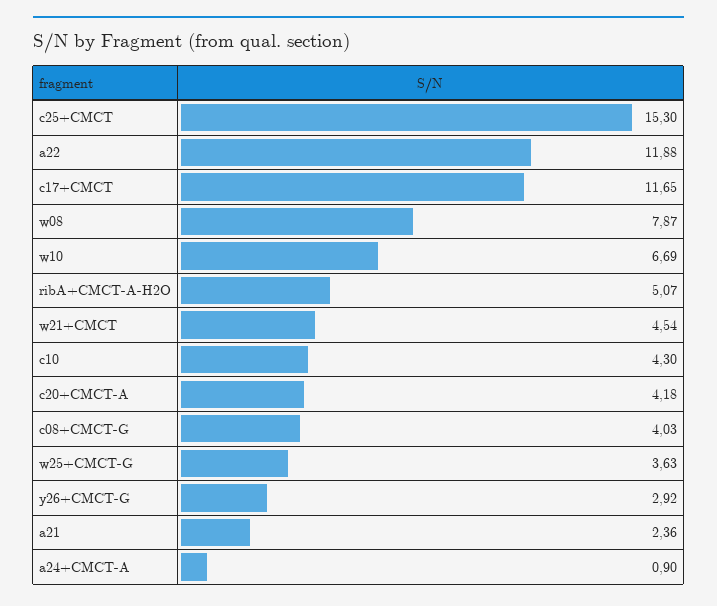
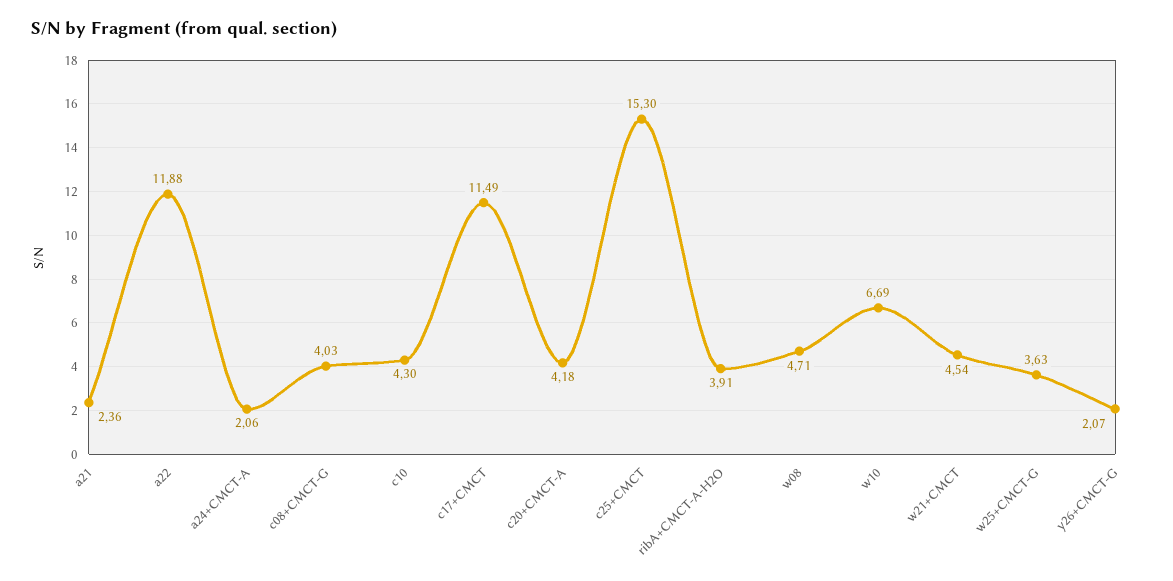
  {
    "c25+CMCT": 15.3,
    "a22": 11.88,
-   "c17+CMCT": 11.65,
+   "c17+CMCT": 11.49,
-   "w08": 7.87,
+   "w08": 4.71,
    "w10": 6.69,
-   "ribA+CMCT-A-H2O": 5.07,
+   "ribA+CMCT-A-H2O": 3.91,
    "w21+CMCT": 4.54,
    "c10": 4.3,
    "c20+CMCT-A": 4.18,
    "c08+CMCT-G": 4.03,
    "w25+CMCT-G": 3.63,
-   "y26+CMCT-G": 2.92,
+   "y26+CMCT-G": 2.07,
    "a21": 2.36,
-   "a24+CMCT-A": 0.9
+   "a24+CMCT-A": 2.06
  }

